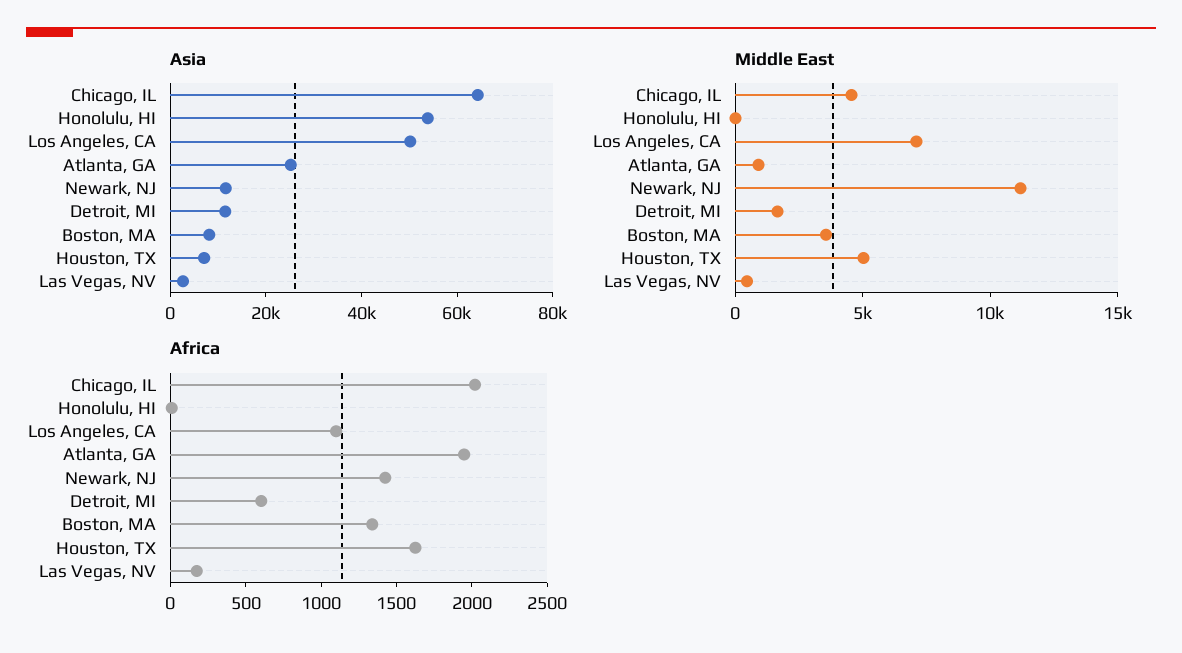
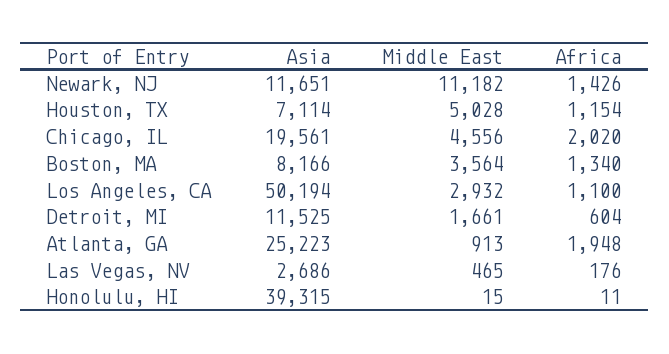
  {
    "Asia": {
-     "Chicago, IL": 65000,
+     "Chicago, IL": 19561,
-     "Honolulu, HI": 55000,
+     "Honolulu, HI": 39315,
      "Los Angeles, CA": 50194,
      "Atlanta, GA": 25223,
      "Newark, NJ": 11651,
      "Detroit, MI": 11525,
      "Boston, MA": 8166,
      "Houston, TX": 7114,
      "Las Vegas, NV": 2686
    },
    "Middle East": {
      "Chicago, IL": 4556,
      "Honolulu, HI": 15,
-     "Los Angeles, CA": 7000,
+     "Los Angeles, CA": 2932,
      "Atlanta, GA": 913,
      "Newark, NJ": 11182,
      "Detroit, MI": 1661,
      "Boston, MA": 3564,
      "Houston, TX": 5028,
      "Las Vegas, NV": 465
    },
    "Africa": {
      "Chicago, IL": 2020,
      "Honolulu, HI": 11,
      "Los Angeles, CA": 1100,
      "Atlanta, GA": 1948,
      "Newark, NJ": 1426,
      "Detroit, MI": 604,
      "Boston, MA": 1340,
-     "Houston, TX": 1600,
+     "Houston, TX": 1154,
      "Las Vegas, NV": 176
    }
  }

